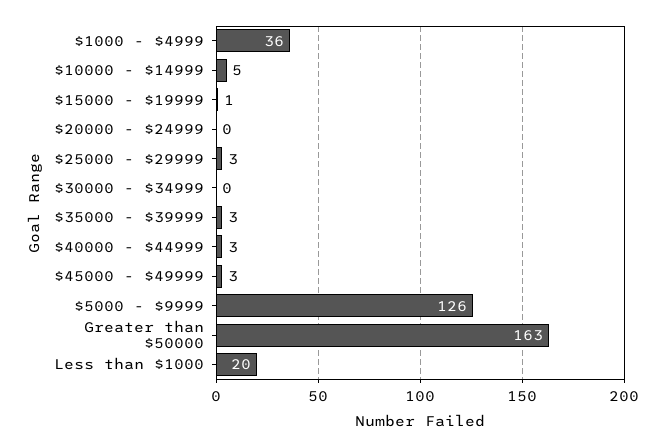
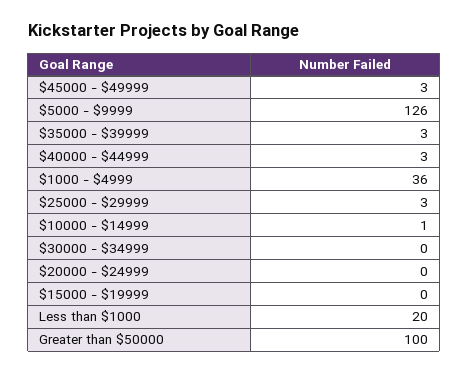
  {
    "$1000 - $4999": 36,
-   "$10000 - $14999": 5,
+   "$10000 - $14999": 1,
-   "$15000 - $19999": 1,
+   "$15000 - $19999": 0,
    "$20000 - $24999": 0,
    "$25000 - $29999": 3,
    "$30000 - $34999": 0,
    "$35000 - $39999": 3,
    "$40000 - $44999": 3,
    "$45000 - $49999": 3,
    "$5000 - $9999": 126,
-   "Greater than $50000": 163,
+   "Greater than $50000": 100,
    "Less than $1000": 20
  }

